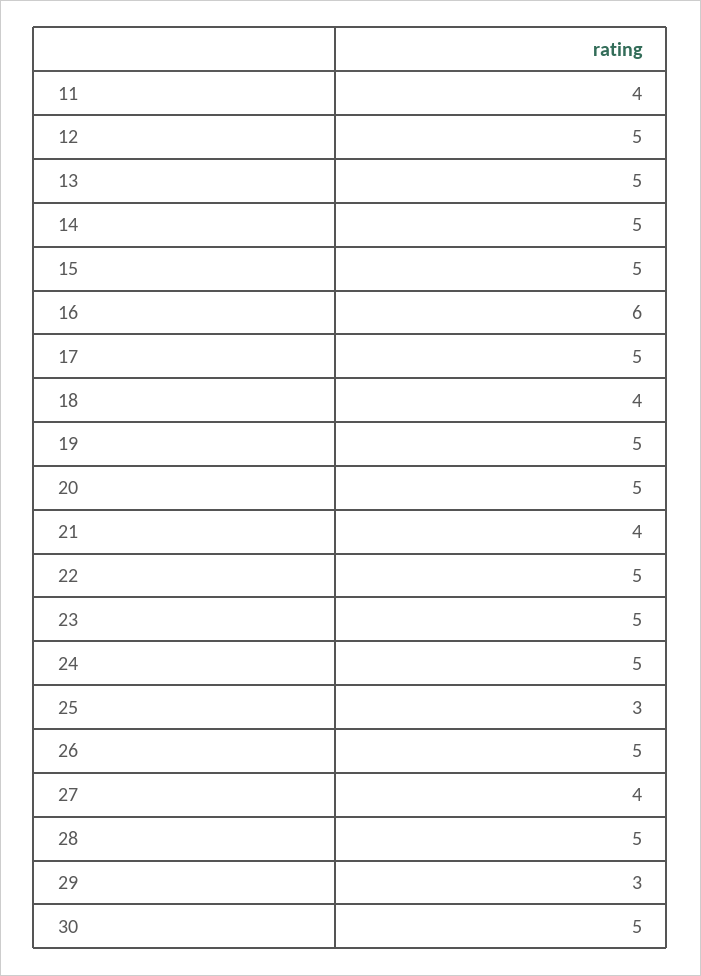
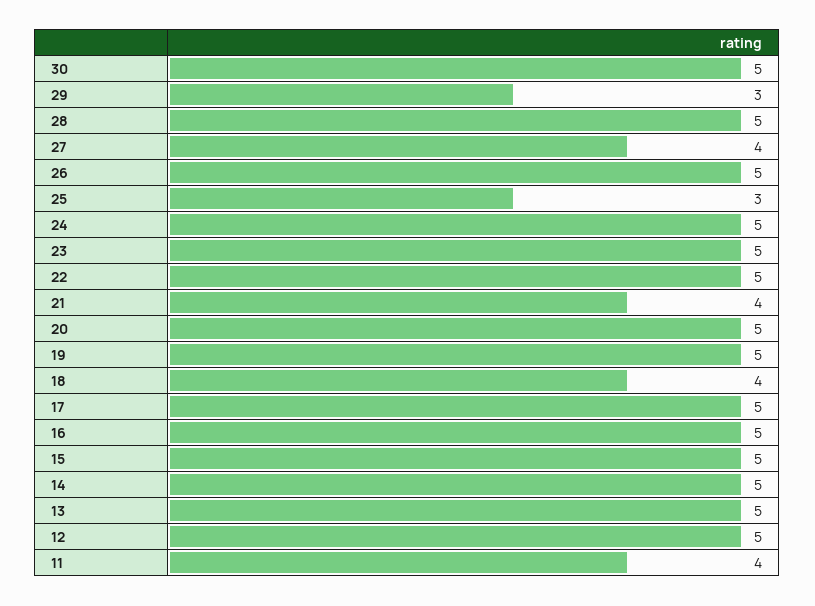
  {
    "11": 4,
    "12": 5,
    "13": 5,
    "14": 5,
    "15": 5,
-   "16": 6,
+   "16": 5,
    "17": 5,
    "18": 4,
    "19": 5,
    "20": 5,
    "21": 4,
    "22": 5,
    "23": 5,
    "24": 5,
    "25": 3,
    "26": 5,
    "27": 4,
    "28": 5,
    "29": 3,
    "30": 5
  }

